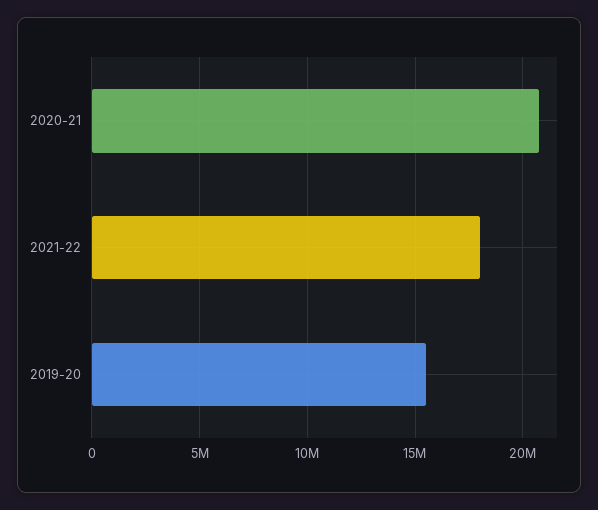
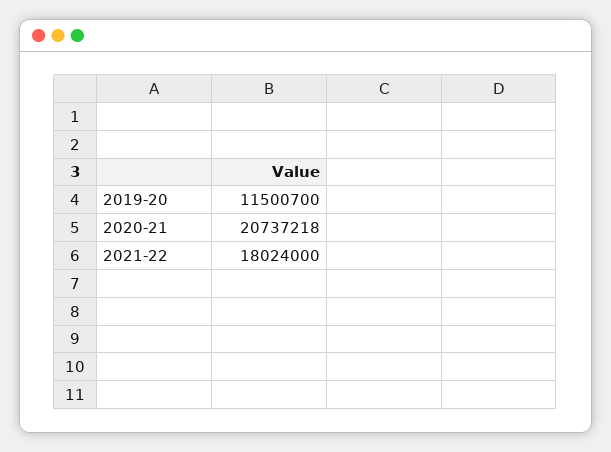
  {
    "2020-21": 20737218,
    "2021-22": 18024000,
-   "2019-20": 15500000
+   "2019-20": 11500700
  }

